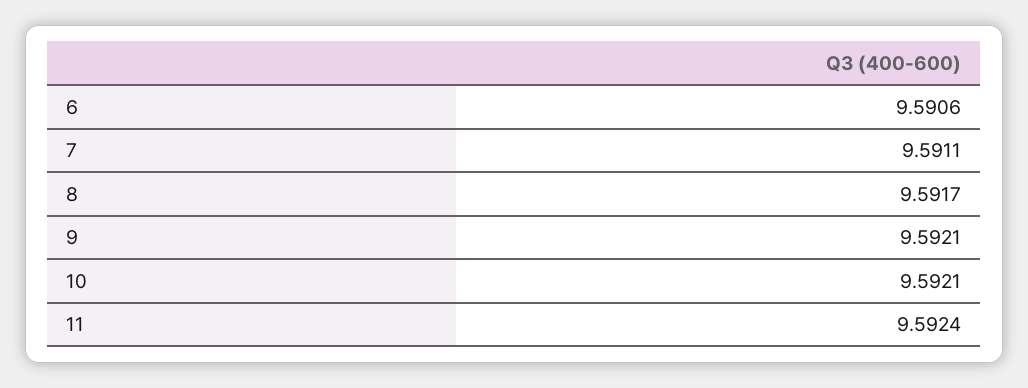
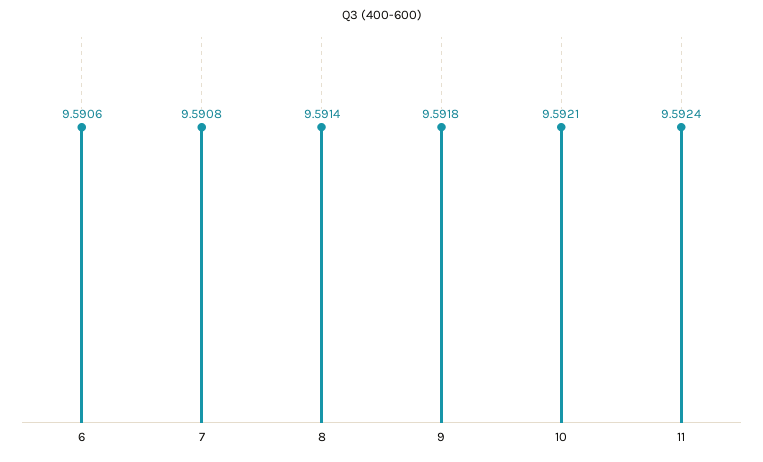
  {
    "6": 9.5906,
-   "7": 9.5911,
+   "7": 9.5908,
-   "8": 9.5917,
+   "8": 9.5914,
-   "9": 9.5921,
+   "9": 9.5918,
    "10": 9.5921,
    "11": 9.5924
  }

